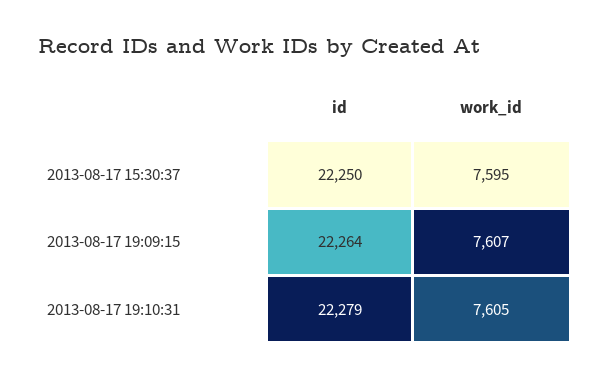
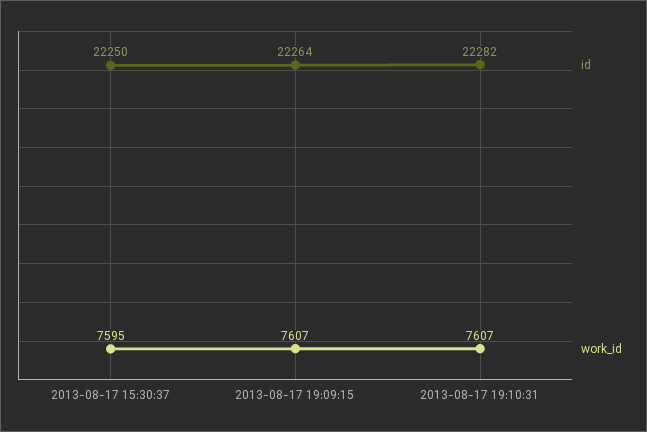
  {
    "id": {
      "2013-08-17 15:30:37": 22250,
      "2013-08-17 19:09:15": 22264,
-     "2013-08-17 19:10:31": 22279
+     "2013-08-17 19:10:31": 22282
    },
    "work_id": {
      "2013-08-17 15:30:37": 7595,
      "2013-08-17 19:09:15": 7607,
-     "2013-08-17 19:10:31": 7605
+     "2013-08-17 19:10:31": 7607
    }
  }

